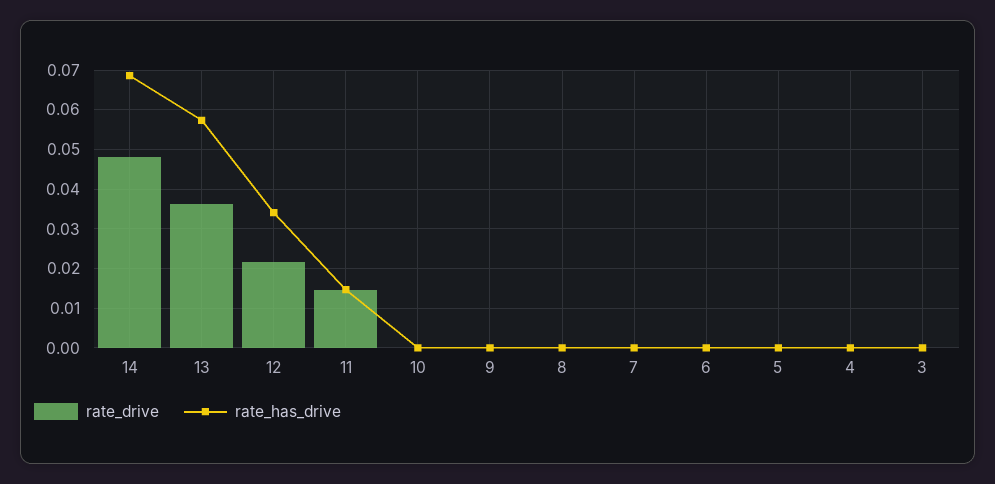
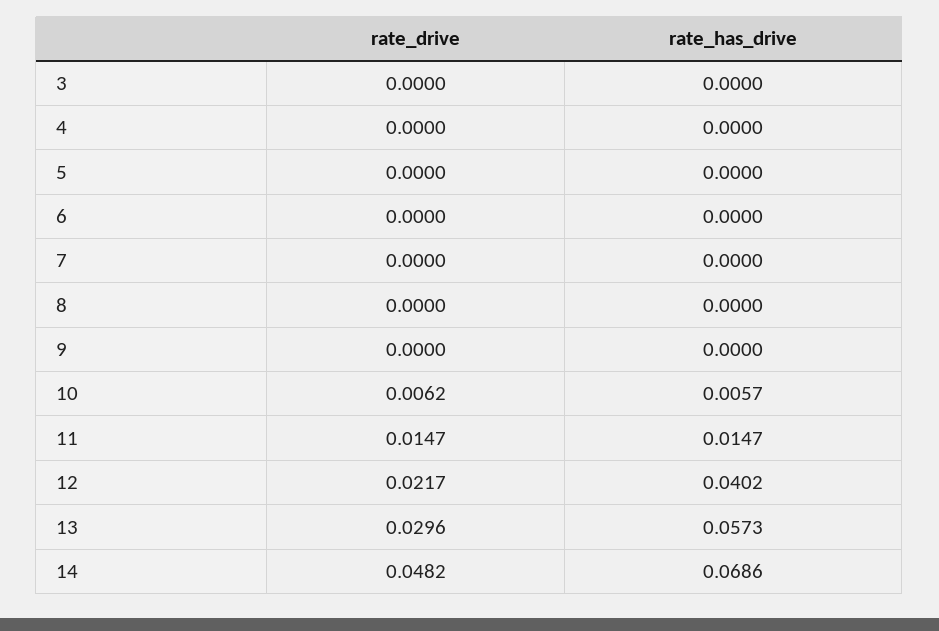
  {
    "rate_drive": {
      "14": 0.0482,
-     "13": 0.036,
+     "13": 0.0296,
      "12": 0.0217,
      "11": 0.0147,
-     "10": 0,
+     "10": 0.0062,
      "9": 0,
      "8": 0,
      "7": 0,
      "6": 0,
      "5": 0,
      "4": 0,
      "3": 0
    },
    "rate_has_drive": {
      "14": 0.0686,
      "13": 0.0573,
-     "12": 0.034,
+     "12": 0.0402,
      "11": 0.0147,
-     "10": 0,
+     "10": 0.0057,
      "9": 0,
      "8": 0,
      "7": 0,
      "6": 0,
      "5": 0,
      "4": 0,
      "3": 0
    }
  }

